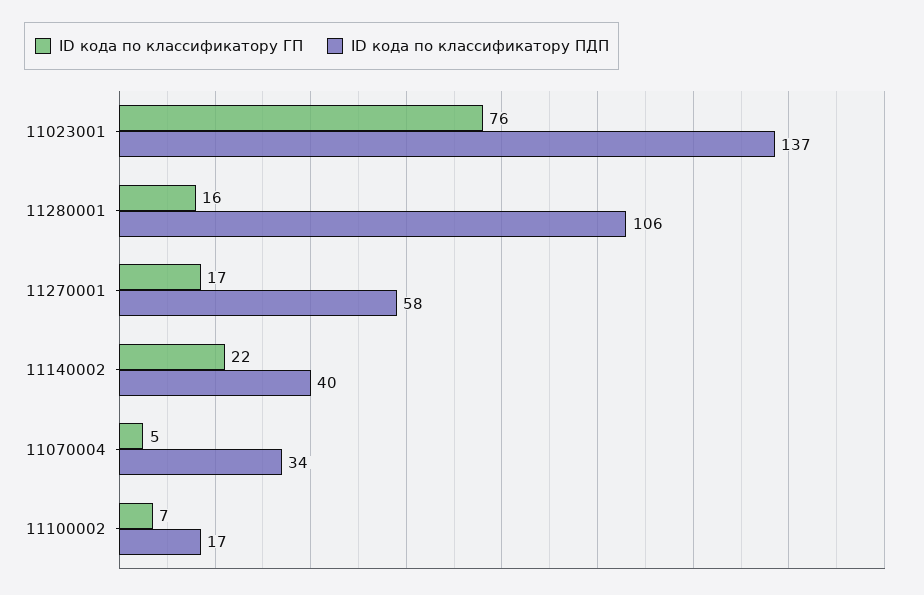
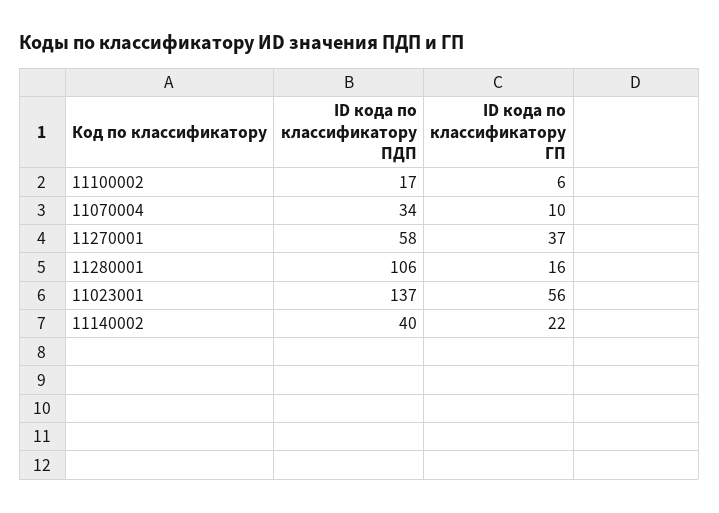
  {
    "ID кода по классификатору ГП": {
-     "11023001": 76,
+     "11023001": 56,
      "11280001": 16,
-     "11270001": 17,
+     "11270001": 37,
      "11140002": 22,
-     "11070004": 5,
+     "11070004": 10,
-     "11100002": 7
+     "11100002": 6
    },
    "ID кода по классификатору ПДП": {
      "11023001": 137,
      "11280001": 106,
      "11270001": 58,
      "11140002": 40,
      "11070004": 34,
      "11100002": 17
    }
  }

